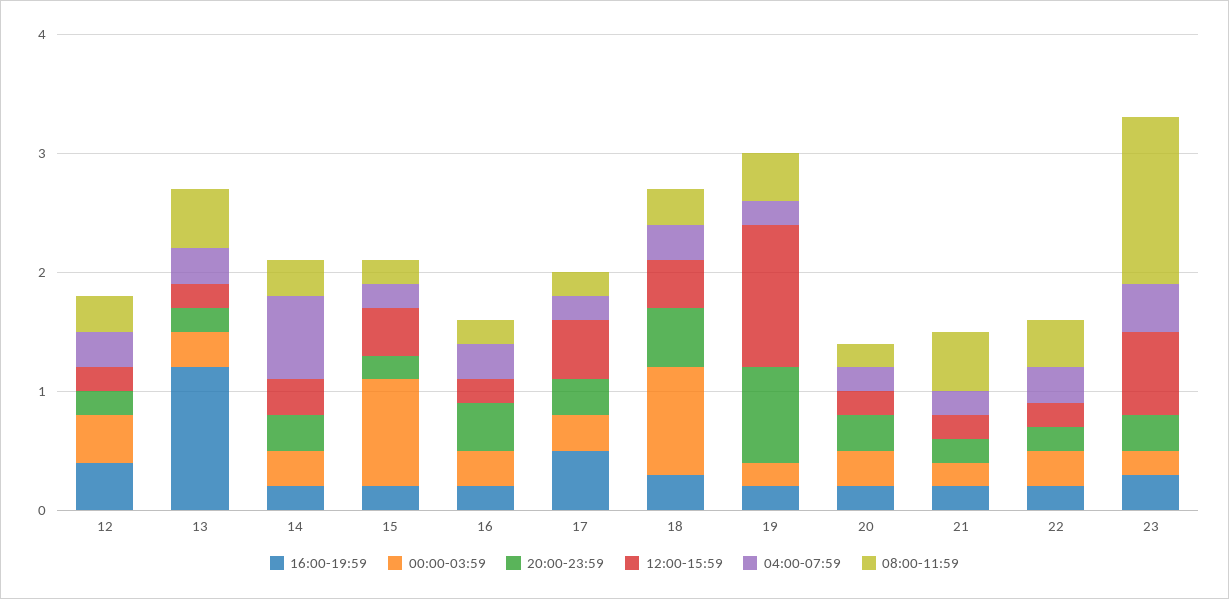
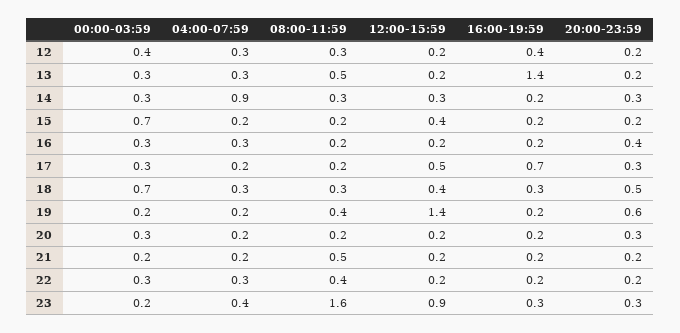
  {
    "16:00-19:59": {
      "12": 0.4,
-     "13": 1.2,
+     "13": 1.4,
      "14": 0.2,
      "15": 0.2,
      "16": 0.2,
-     "17": 0.5,
+     "17": 0.7,
      "18": 0.3,
      "19": 0.2,
      "20": 0.2,
      "21": 0.2,
      "22": 0.2,
      "23": 0.3
    },
    "00:00-03:59": {
      "12": 0.4,
      "13": 0.3,
      "14": 0.3,
-     "15": 0.9,
+     "15": 0.7,
      "16": 0.3,
      "17": 0.3,
-     "18": 0.9,
+     "18": 0.7,
      "19": 0.2,
      "20": 0.3,
      "21": 0.2,
      "22": 0.3,
      "23": 0.2
    },
    "20:00-23:59": {
      "12": 0.2,
      "13": 0.2,
      "14": 0.3,
      "15": 0.2,
      "16": 0.4,
      "17": 0.3,
      "18": 0.5,
-     "19": 0.8,
+     "19": 0.6,
      "20": 0.3,
      "21": 0.2,
      "22": 0.2,
      "23": 0.3
    },
    "12:00-15:59": {
      "12": 0.2,
      "13": 0.2,
      "14": 0.3,
      "15": 0.4,
      "16": 0.2,
      "17": 0.5,
      "18": 0.4,
-     "19": 1.2,
+     "19": 1.4,
      "20": 0.2,
      "21": 0.2,
      "22": 0.2,
-     "23": 0.7
+     "23": 0.9
    },
    "04:00-07:59": {
      "12": 0.3,
      "13": 0.3,
-     "14": 0.7,
+     "14": 0.9,
      "15": 0.2,
      "16": 0.3,
      "17": 0.2,
      "18": 0.3,
      "19": 0.2,
      "20": 0.2,
      "21": 0.2,
      "22": 0.3,
      "23": 0.4
    },
    "08:00-11:59": {
      "12": 0.3,
      "13": 0.5,
      "14": 0.3,
      "15": 0.2,
      "16": 0.2,
      "17": 0.2,
      "18": 0.3,
      "19": 0.4,
      "20": 0.2,
      "21": 0.5,
      "22": 0.4,
-     "23": 1.4
+     "23": 1.6
    }
  }

